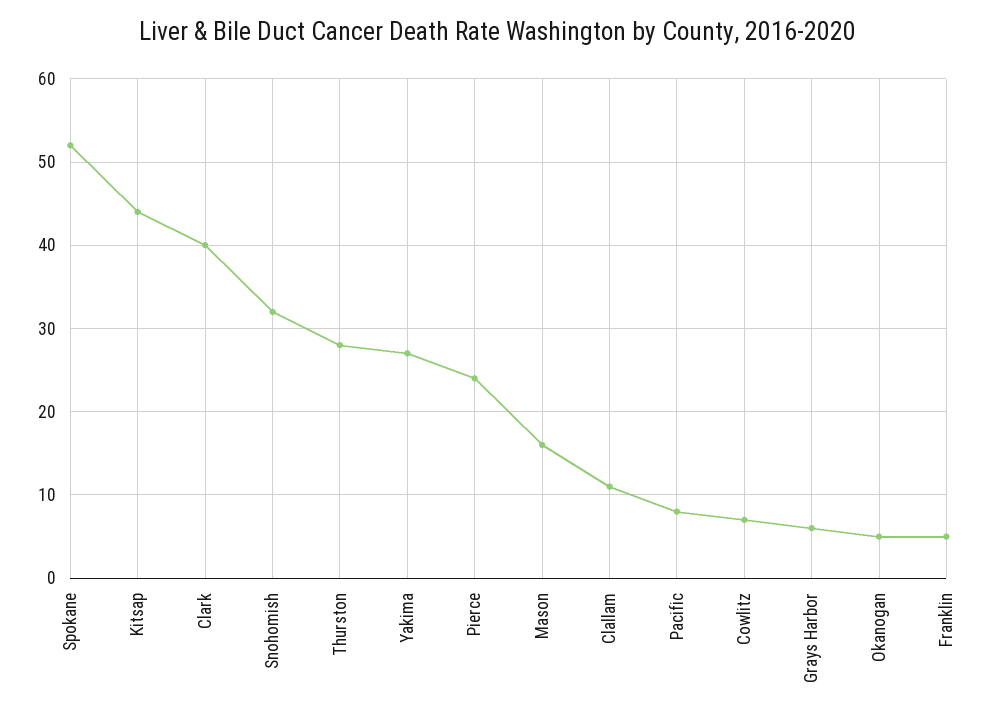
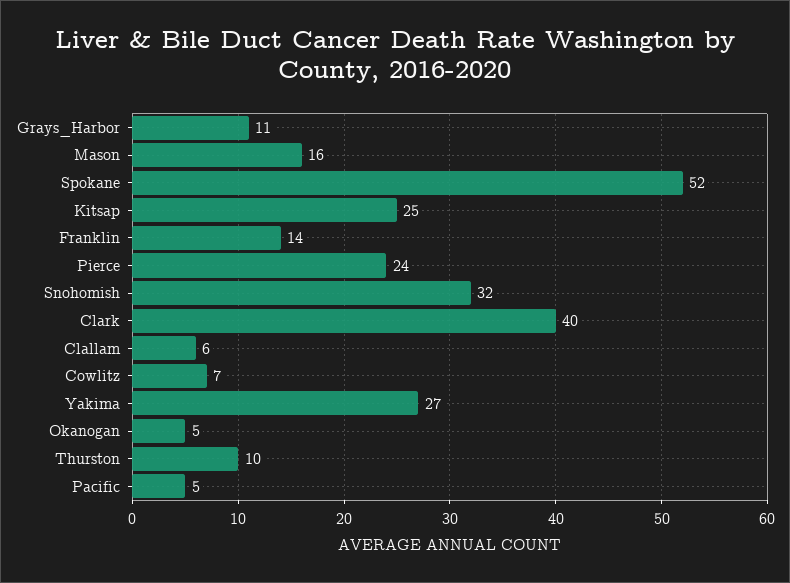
  {
    "Spokane": 52,
-   "Kitsap": 44,
+   "Kitsap": 25,
    "Clark": 40,
    "Snohomish": 32,
-   "Thurston": 28,
+   "Thurston": 10,
    "Yakima": 27,
    "Pierce": 24,
    "Mason": 16,
-   "Clallam": 11,
+   "Clallam": 6,
-   "Pacific": 8,
+   "Pacific": 5,
    "Cowlitz": 7,
-   "Grays Harbor": 6,
+   "Grays Harbor": 11,
    "Okanogan": 5,
-   "Franklin": 5
+   "Franklin": 14
  }

